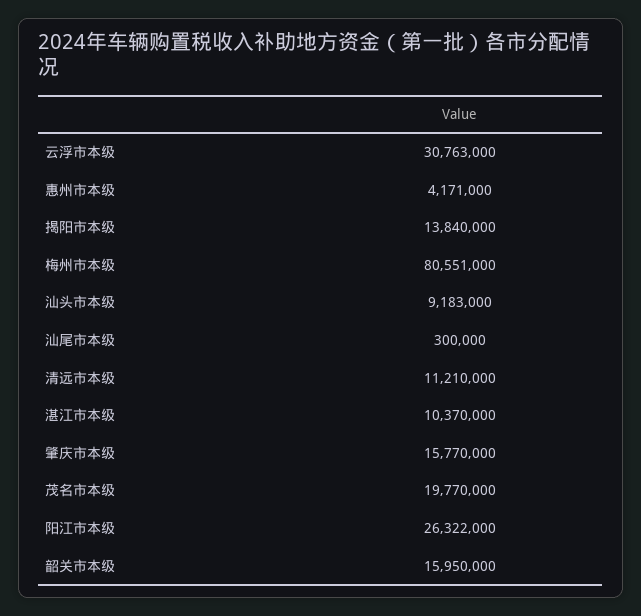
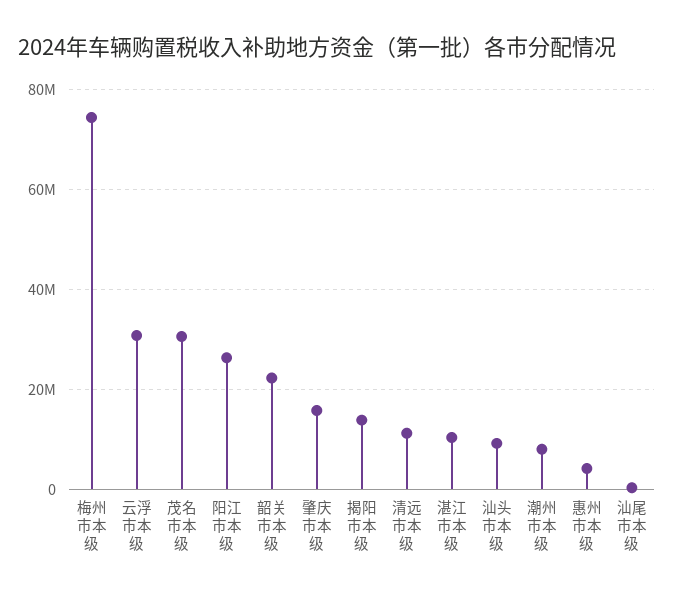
  {
    "云浮市本级": 30763000,
    "惠州市本级": 4171000,
    "揭阳市本级": 13840000,
-   "梅州市本级": 80551000,
+   "梅州市本级": 74000000,
    "汕头市本级": 9183000,
    "汕尾市本级": 300000,
    "清远市本级": 11210000,
    "湛江市本级": 10370000,
    "肇庆市本级": 15770000,
-   "茂名市本级": 19770000,
+   "茂名市本级": 30000000,
    "阳江市本级": 26322000,
-   "韶关市本级": 15950000
+   "韶关市本级": 22000000,
+   "潮州市本级": 8000000
  }

